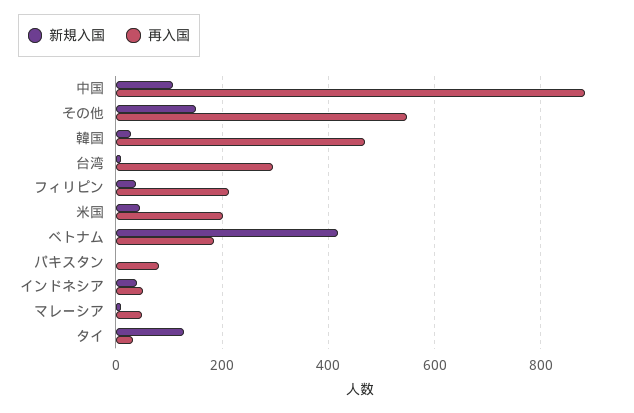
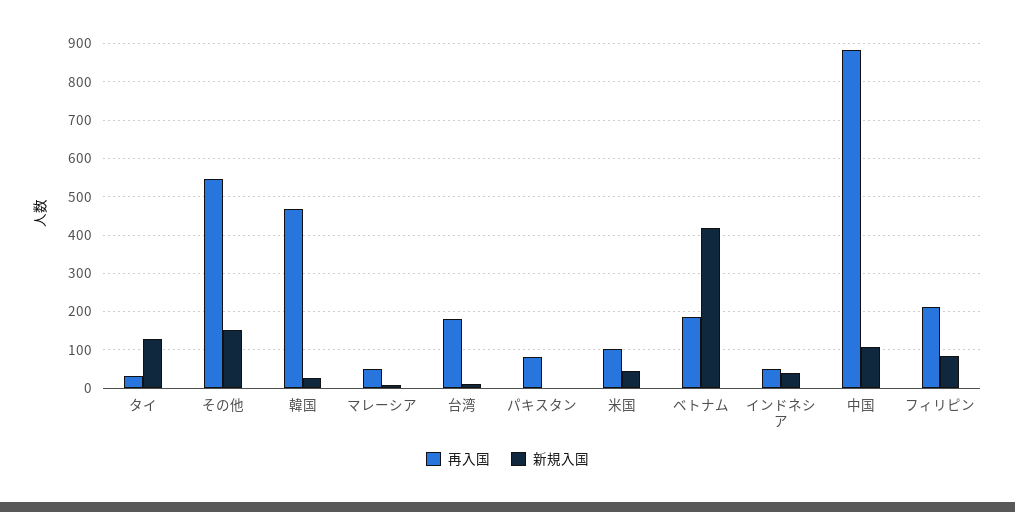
  {
    "新規入国": {
      "中国": 100,
      "その他": 160,
      "韓国": 20,
      "台湾": 20,
-     "フィリピン": 40,
+     "フィリピン": 80,
      "米国": 40,
      "ベトナム": 420,
      "パキスタン": 0,
      "インドネシア": 40,
      "マレーシア": 0,
      "タイ": 120
    },
    "再入国": {
      "中国": 880,
      "その他": 540,
      "韓国": 460,
-     "台湾": 300,
+     "台湾": 180,
      "フィリピン": 220,
-     "米国": 200,
+     "米国": 100,
      "ベトナム": 180,
      "パキスタン": 80,
      "インドネシア": 60,
      "マレーシア": 60,
      "タイ": 40
    }
  }

